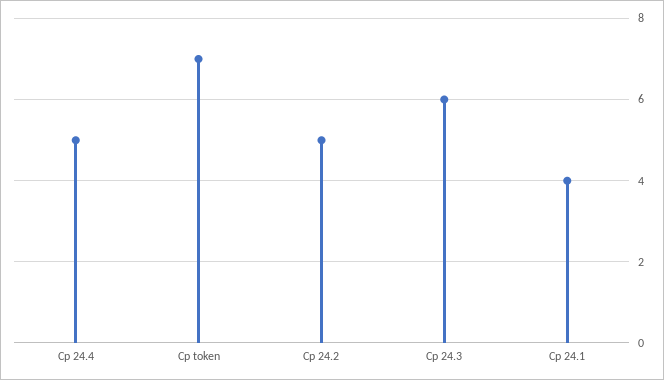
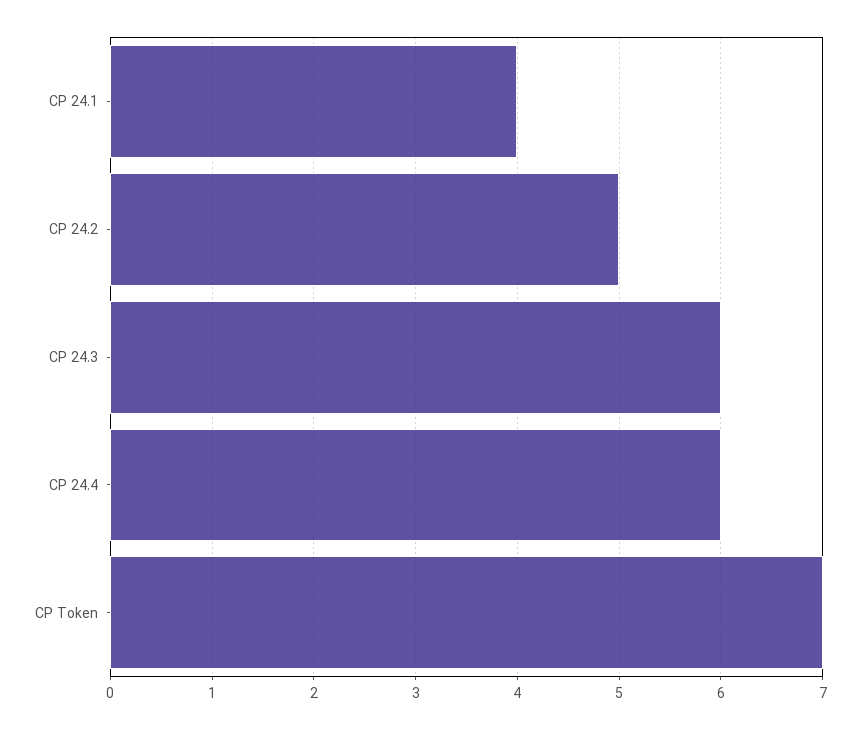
  {
-   "Cp 24.4": 5,
+   "Cp 24.4": 6,
    "Cp token": 7,
    "Cp 24.2": 5,
    "Cp 24.3": 6,
    "Cp 24.1": 4
  }

